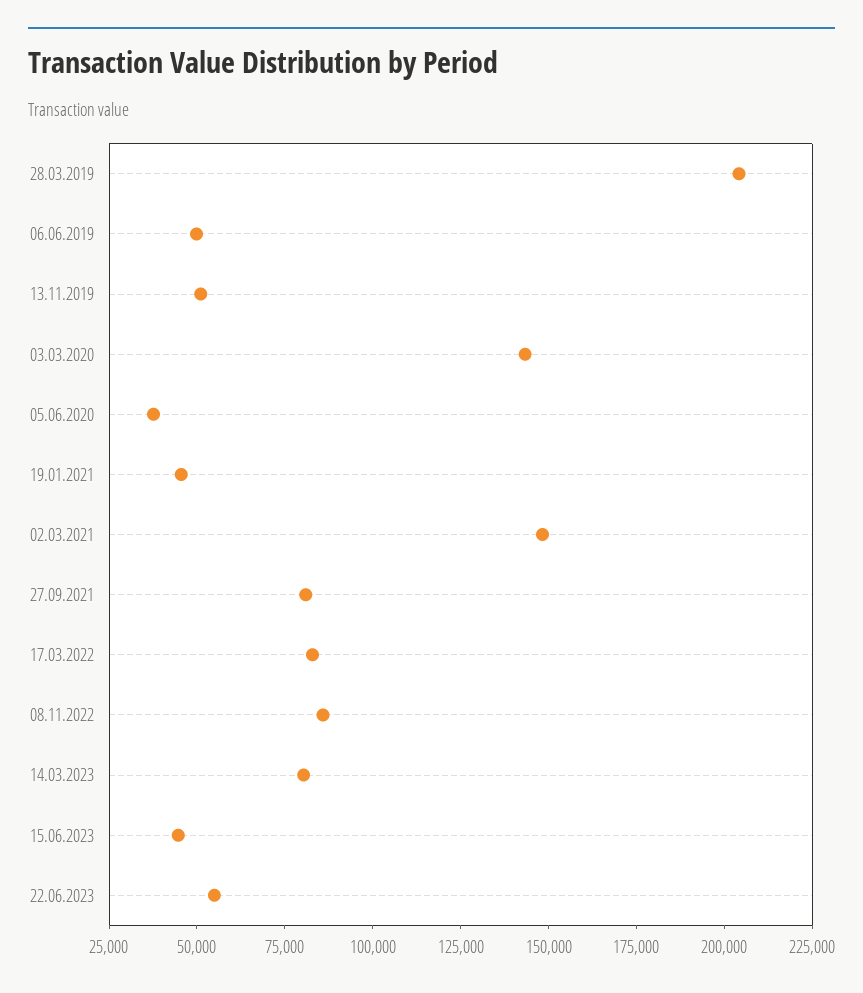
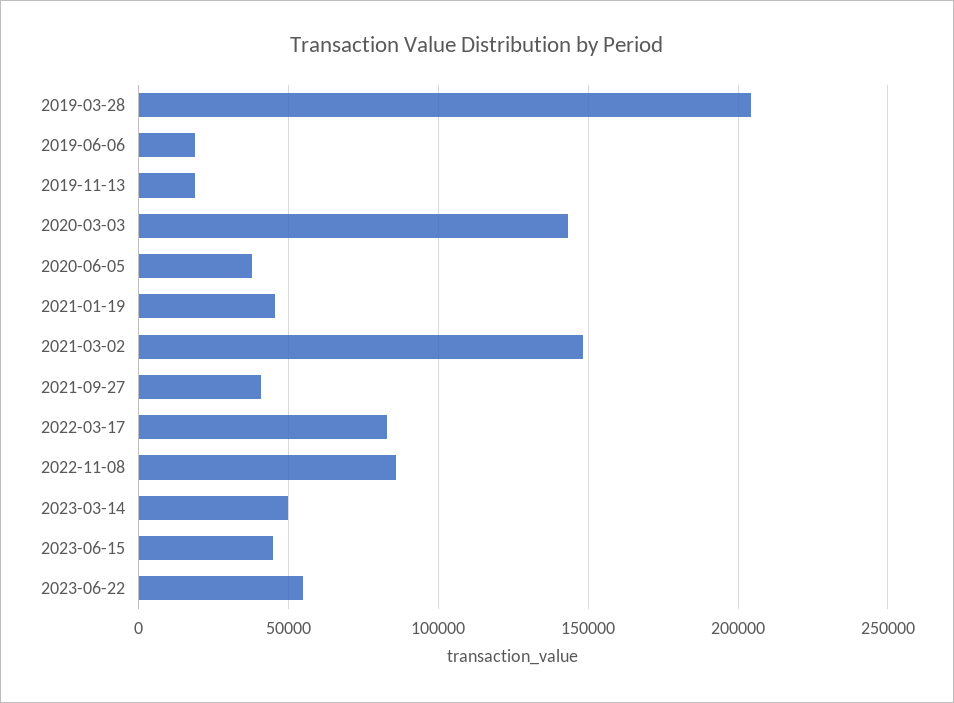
  {
    "28.03.2019": 205000,
-   "06.06.2019": 50000,
+   "06.06.2019": 20000,
-   "13.11.2019": 50000,
+   "13.11.2019": 20000,
    "03.03.2020": 145000,
    "05.06.2020": 40000,
    "19.01.2021": 45000,
    "02.03.2021": 150000,
-   "27.09.2021": 80000,
+   "27.09.2021": 40000,
    "17.03.2022": 85000,
    "08.11.2022": 85000,
-   "14.03.2023": 80000,
+   "14.03.2023": 50000,
    "15.06.2023": 45000,
    "22.06.2023": 55000
  }

